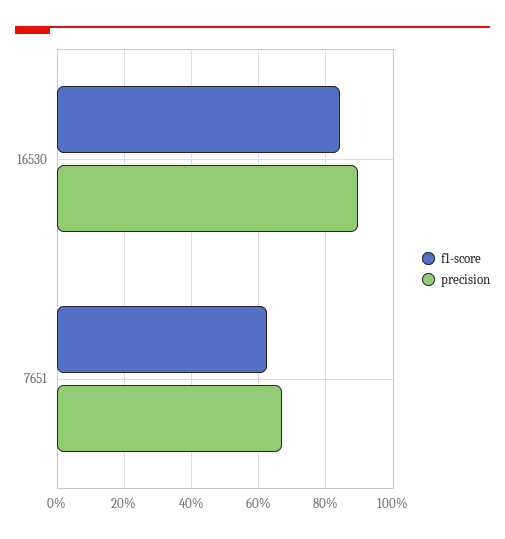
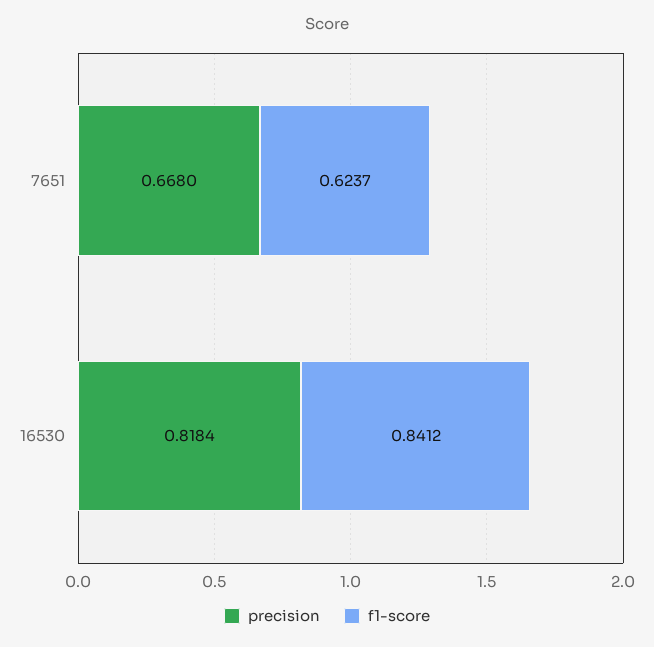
  {
    "f1-score": {
      "16530": 0.8412,
      "7651": 0.6237
    },
    "precision": {
-     "16530": 0.9,
+     "16530": 0.8184,
      "7651": 0.668
    }
  }

